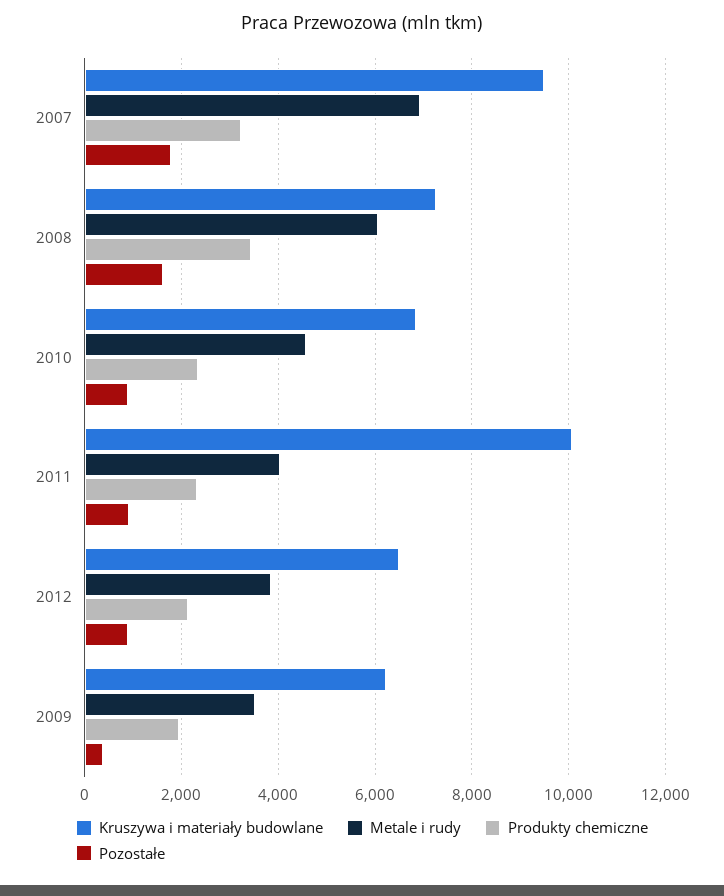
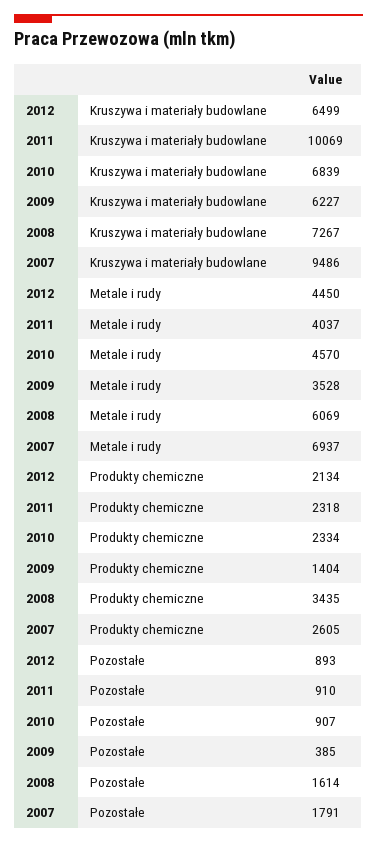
  {
    "Kruszywa i materiały budowlane": {
      "2007": 9486,
      "2008": 7267,
      "2010": 6839,
      "2011": 10069,
      "2012": 6499,
      "2009": 6227
    },
    "Metale i rudy": {
      "2007": 6937,
      "2008": 6069,
      "2010": 4570,
      "2011": 4037,
-     "2012": 3800,
+     "2012": 4450,
      "2009": 3528
    },
    "Produkty chemiczne": {
-     "2007": 3200,
+     "2007": 2605,
      "2008": 3435,
      "2010": 2334,
      "2011": 2318,
      "2012": 2134,
-     "2009": 2000
+     "2009": 1404
    },
    "Pozostałe": {
      "2007": 1791,
      "2008": 1614,
      "2010": 907,
      "2011": 910,
      "2012": 893,
      "2009": 385
    }
  }

